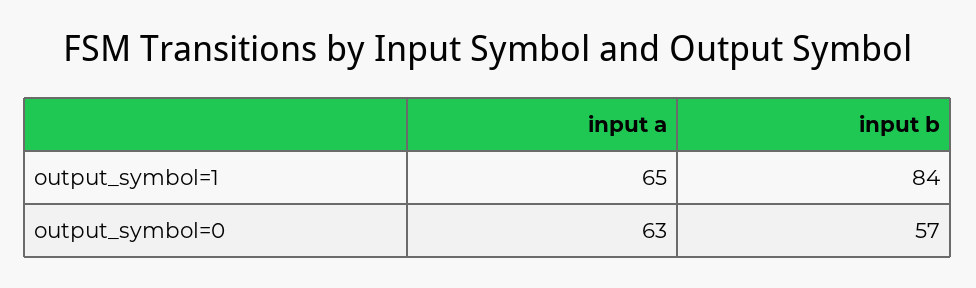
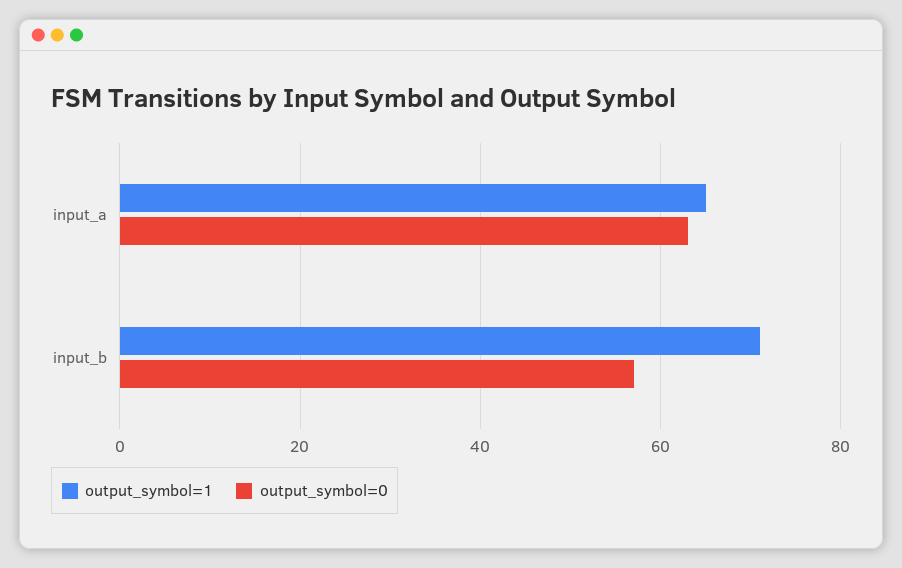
  {
    "output_symbol=1": {
      "input a": 65,
-     "input b": 84
+     "input b": 70
    },
    "output_symbol=0": {
      "input a": 63,
      "input b": 57
    }
  }

